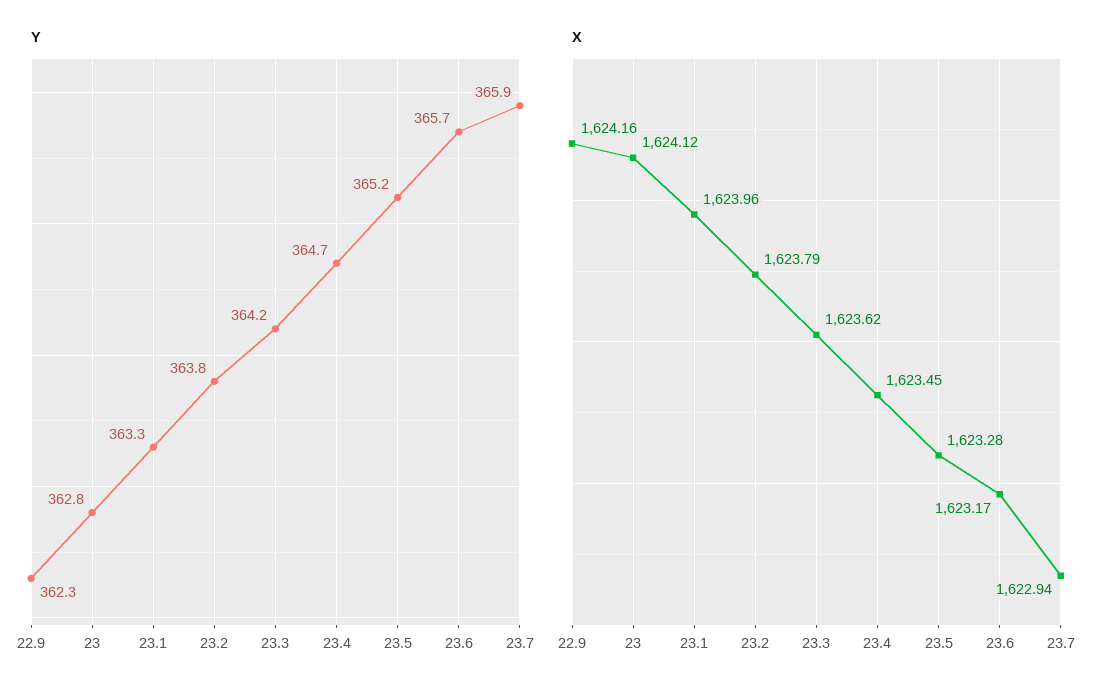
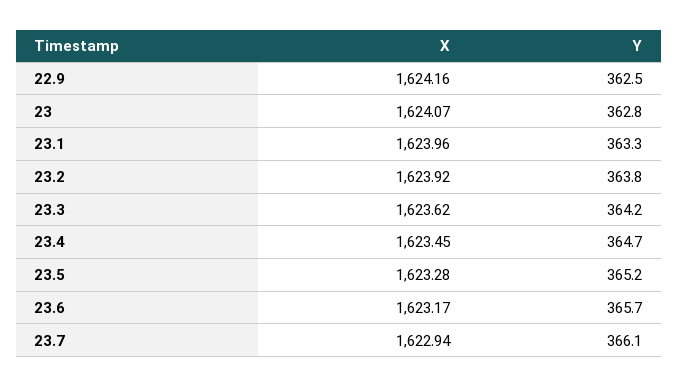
  {
    "Y": {
-     "22.9": 362.3,
+     "22.9": 362.5,
      "23": 362.8,
      "23.1": 363.3,
      "23.2": 363.8,
      "23.3": 364.2,
      "23.4": 364.7,
      "23.5": 365.2,
      "23.6": 365.7,
-     "23.7": 365.9
+     "23.7": 366.1
    },
    "X": {
      "22.9": 1624.16,
-     "23": 1624.12,
+     "23": 1624.07,
      "23.1": 1623.96,
-     "23.2": 1623.79,
+     "23.2": 1623.92,
      "23.3": 1623.62,
      "23.4": 1623.45,
      "23.5": 1623.28,
      "23.6": 1623.17,
      "23.7": 1622.94
    }
  }

